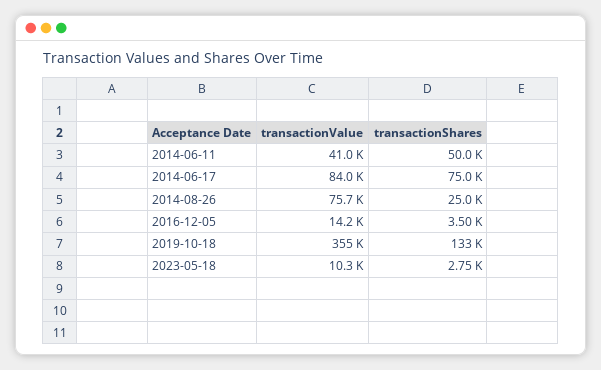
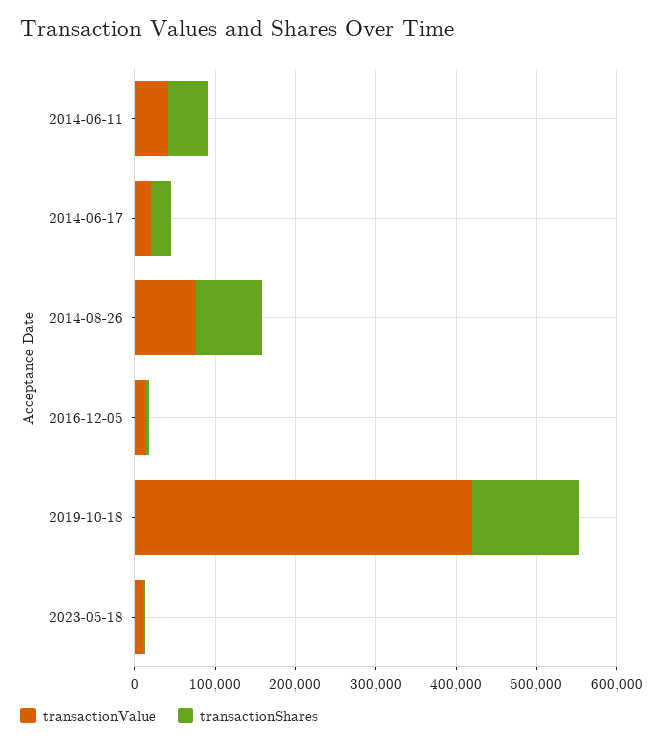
  {
    "transactionValue": {
      "2014-06-11": 41000,
-     "2014-06-17": 84000,
+     "2014-06-17": 20000,
      "2014-08-26": 75700,
      "2016-12-05": 14200,
-     "2019-10-18": 355000,
+     "2019-10-18": 420000,
      "2023-05-18": 10300
    },
    "transactionShares": {
      "2014-06-11": 50000,
-     "2014-06-17": 75000,
+     "2014-06-17": 20000,
-     "2014-08-26": 25000,
+     "2014-08-26": 80000,
      "2016-12-05": 3500,
      "2019-10-18": 133000,
      "2023-05-18": 2750
    }
  }

